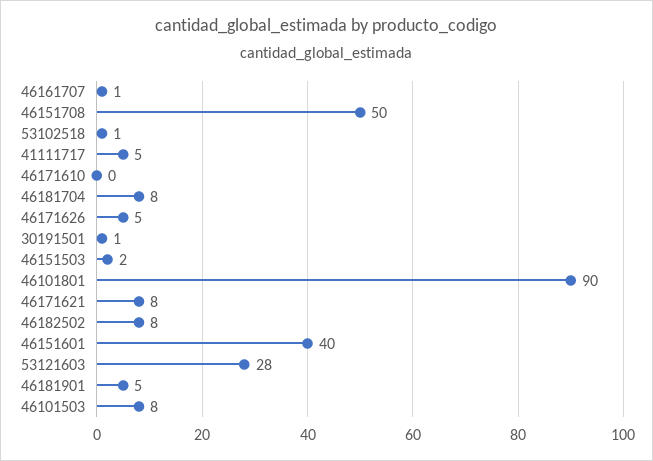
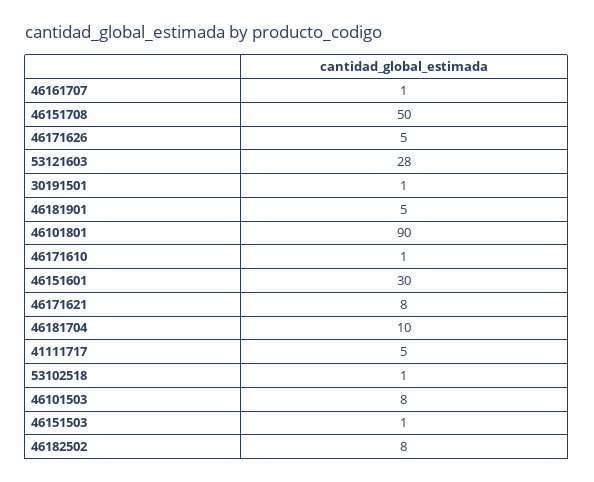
  {
    "46161707": 1,
    "46151708": 50,
    "53102518": 1,
    "41111717": 5,
-   "46171610": 0,
+   "46171610": 1,
-   "46181704": 8,
+   "46181704": 10,
    "46171626": 5,
    "30191501": 1,
-   "46151503": 2,
+   "46151503": 1,
    "46101801": 90,
    "46171621": 8,
    "46182502": 8,
-   "46151601": 40,
+   "46151601": 30,
    "53121603": 28,
    "46181901": 5,
    "46101503": 8
  }

